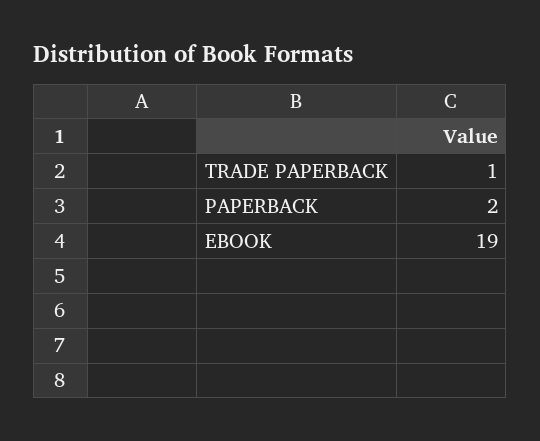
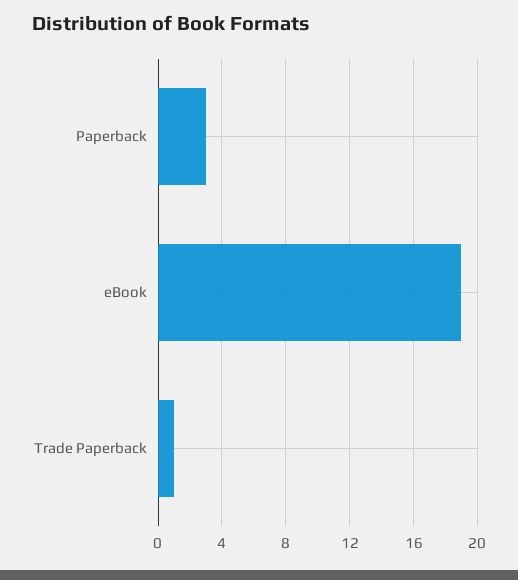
  {
    "TRADE PAPERBACK": 1,
-   "PAPERBACK": 2,
+   "PAPERBACK": 3,
    "EBOOK": 19
  }

